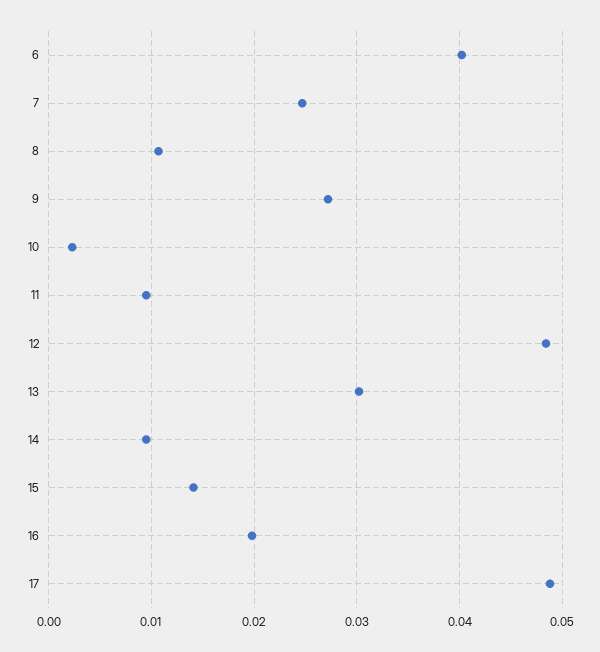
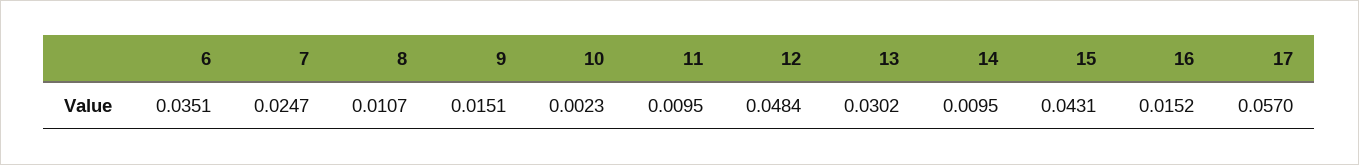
  {
-   "6": 0.04,
+   "6": 0.0351,
    "7": 0.0247,
    "8": 0.0107,
-   "9": 0.027,
+   "9": 0.0151,
    "10": 0.0023,
    "11": 0.0095,
    "12": 0.0484,
    "13": 0.0302,
    "14": 0.0095,
-   "15": 0.014,
+   "15": 0.0431,
-   "16": 0.02,
+   "16": 0.0152,
-   "17": 0.049
+   "17": 0.057
  }

